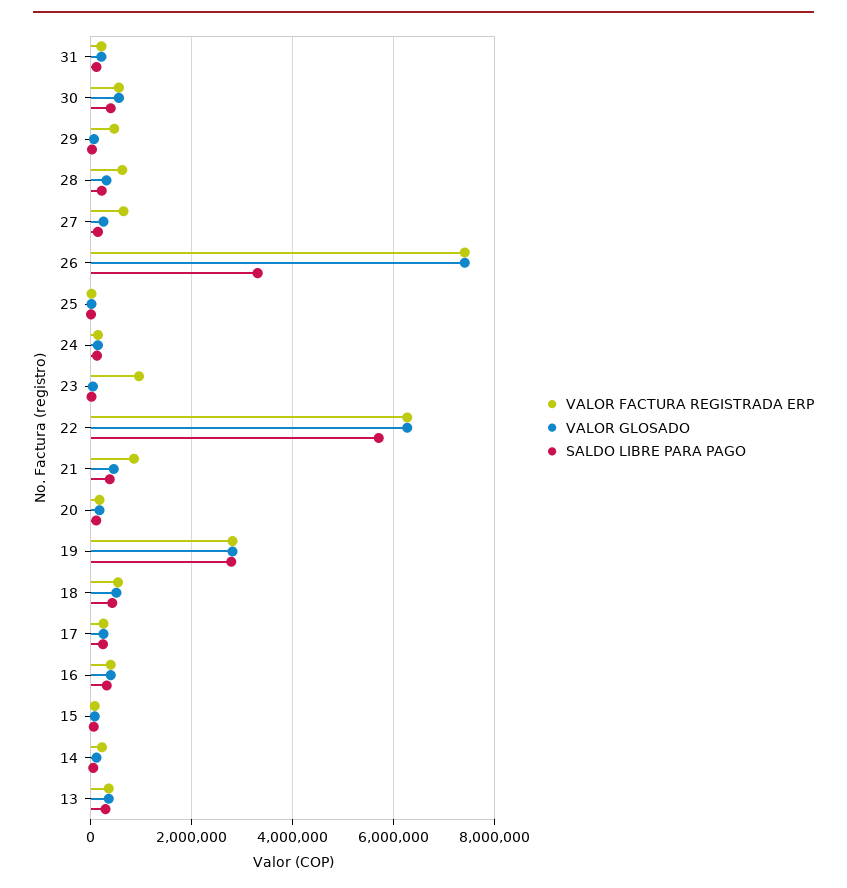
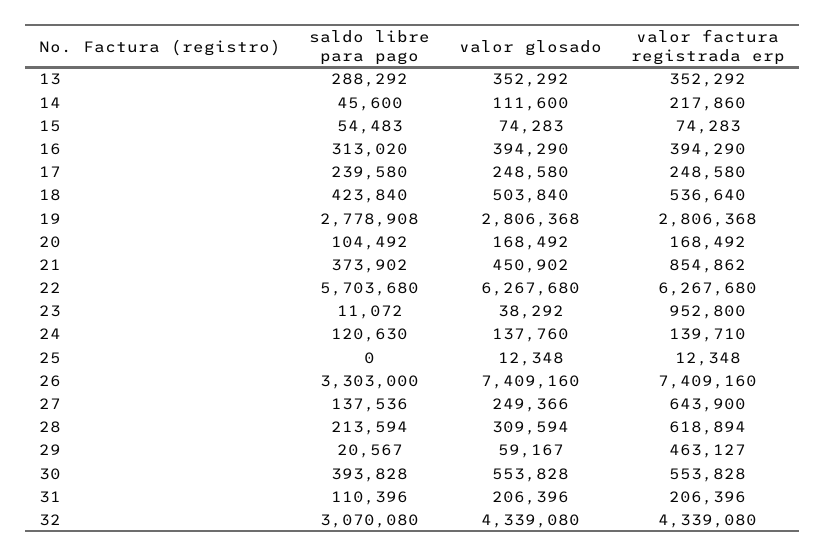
  {
    "VALOR FACTURA REGISTRADA ERP": {
      "31": 206396,
      "30": 553828,
      "29": 463127,
      "28": 618894,
      "27": 643900,
      "26": 7409160,
      "25": 12348,
      "24": 139710,
      "23": 952800,
      "22": 6267680,
      "21": 854862,
      "20": 168492,
      "19": 2806368,
      "18": 536640,
      "17": 248580,
      "16": 394290,
      "15": 74283,
      "14": 217860,
-     "13": 352292
+     "13": 352292,
+     "32": 4339080
    },
    "VALOR GLOSADO": {
      "31": 206396,
      "30": 553828,
      "29": 59167,
      "28": 309594,
      "27": 249366,
      "26": 7409160,
      "25": 12348,
      "24": 137760,
      "23": 38292,
      "22": 6267680,
      "21": 450902,
      "20": 168492,
      "19": 2806368,
      "18": 503840,
      "17": 248580,
      "16": 394290,
      "15": 74283,
      "14": 111600,
-     "13": 352292
+     "13": 352292,
+     "32": 4339080
    },
    "SALDO LIBRE PARA PAGO": {
      "31": 110396,
      "30": 393828,
      "29": 20567,
      "28": 213594,
      "27": 137536,
      "26": 3303000,
      "25": 0,
      "24": 120630,
      "23": 11072,
      "22": 5703680,
      "21": 373902,
      "20": 104492,
      "19": 2778908,
      "18": 423840,
      "17": 239580,
      "16": 313020,
      "15": 54483,
      "14": 45600,
-     "13": 288292
+     "13": 288292,
+     "32": 3070080
    }
  }

